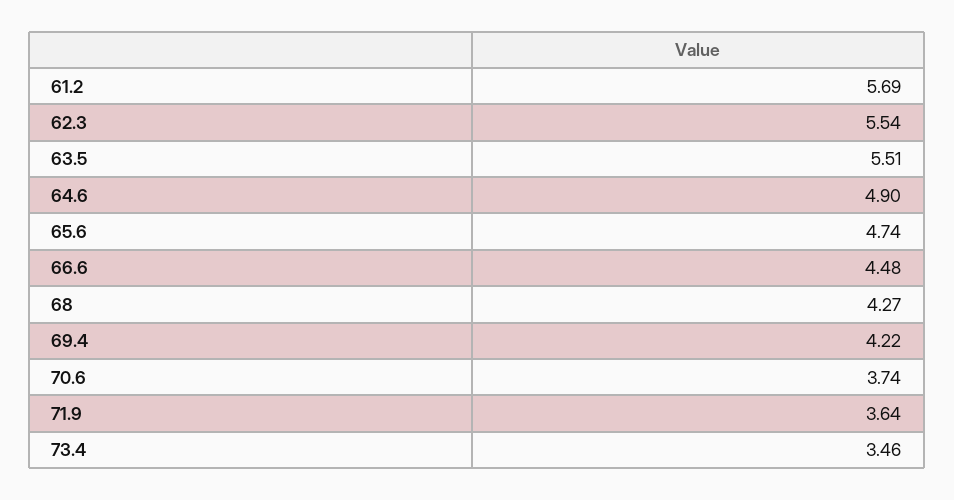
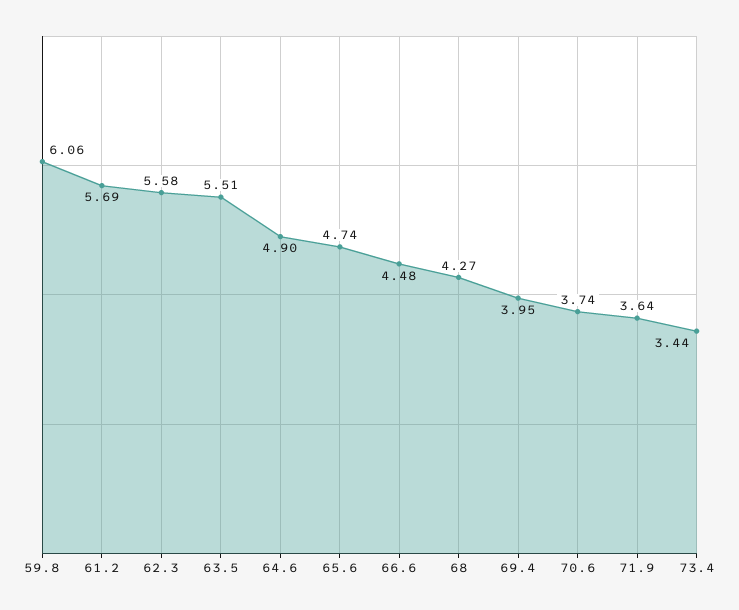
  {
    "61.2": 5.69,
-   "62.3": 5.54,
+   "62.3": 5.58,
    "63.5": 5.51,
    "64.6": 4.9,
    "65.6": 4.74,
    "66.6": 4.48,
    "68": 4.27,
-   "69.4": 4.22,
+   "69.4": 3.95,
    "70.6": 3.74,
    "71.9": 3.64,
-   "73.4": 3.46
+   "73.4": 3.44,
+   "59.8": 6.06
  }

